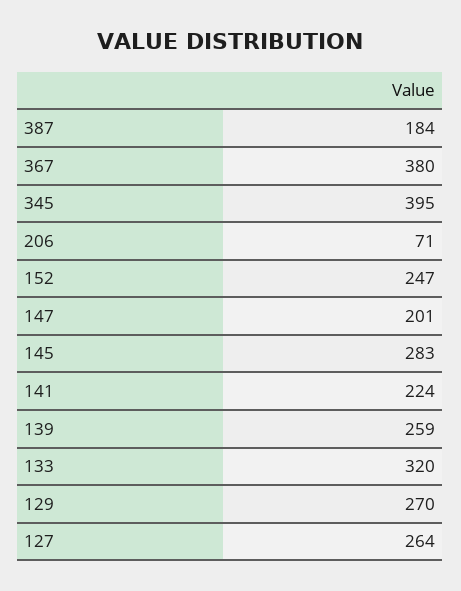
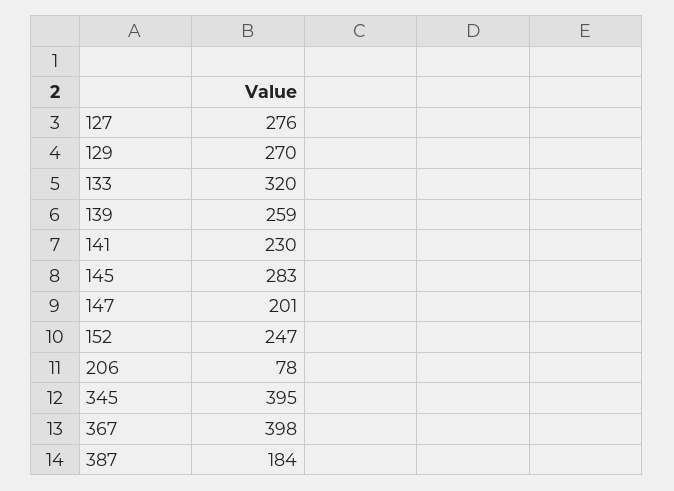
  {
    "387": 184,
-   "367": 380,
+   "367": 398,
    "345": 395,
-   "206": 71,
+   "206": 78,
    "152": 247,
    "147": 201,
    "145": 283,
-   "141": 224,
+   "141": 230,
    "139": 259,
    "133": 320,
    "129": 270,
-   "127": 264
+   "127": 276
  }

